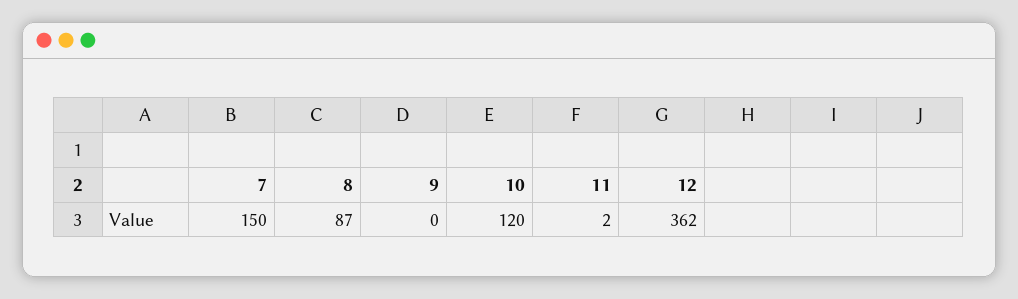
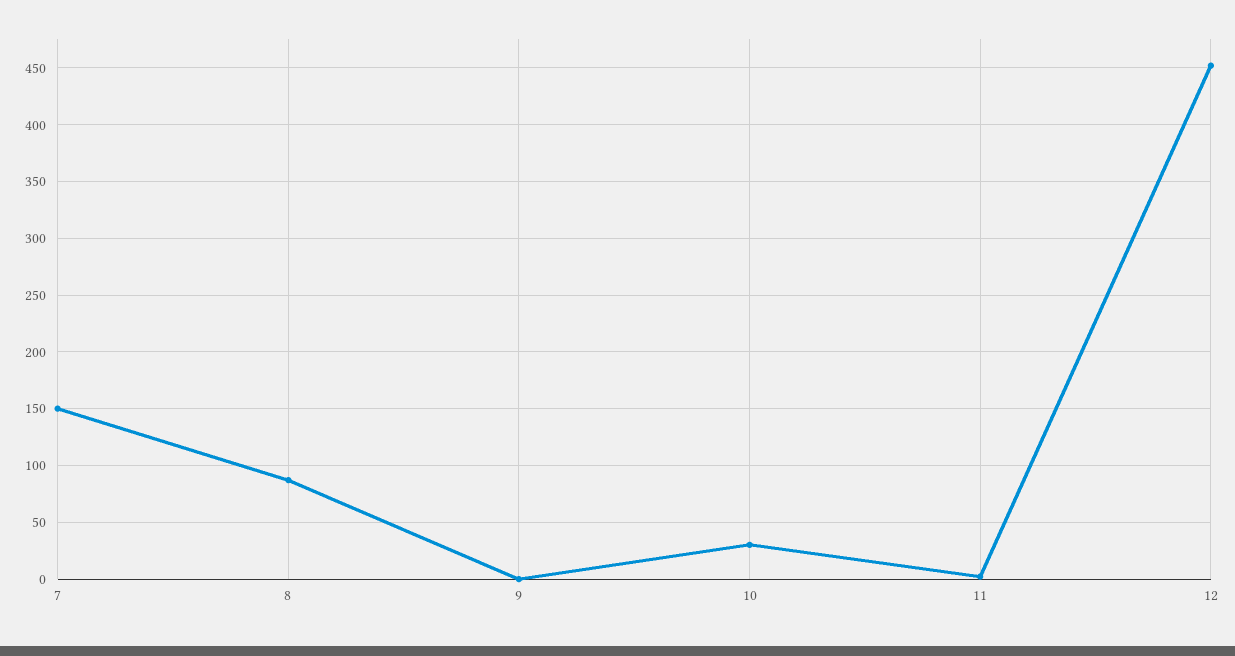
  {
    "7": 150,
    "8": 87,
    "9": 0,
-   "10": 120,
+   "10": 30,
    "11": 2,
-   "12": 362
+   "12": 450
  }

